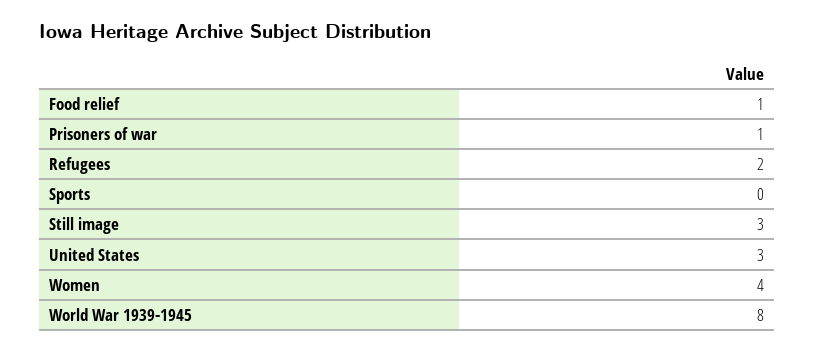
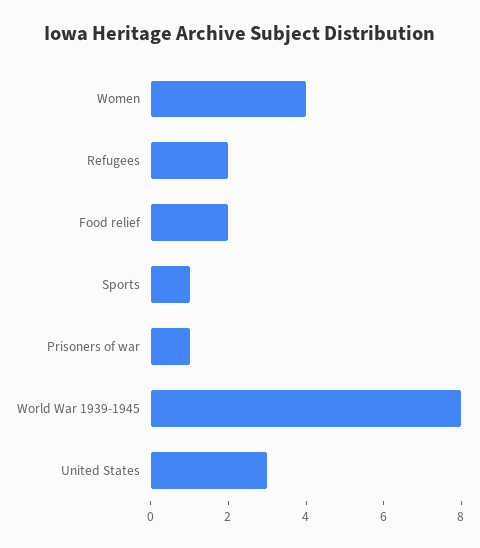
  {
-   "Food relief": 1,
+   "Food relief": 2,
    "Prisoners of war": 1,
    "Refugees": 2,
-   "Sports": 0,
+   "Sports": 1,
-   "Still image": 3,
    "United States": 3,
    "Women": 4,
    "World War 1939-1945": 8
  }

